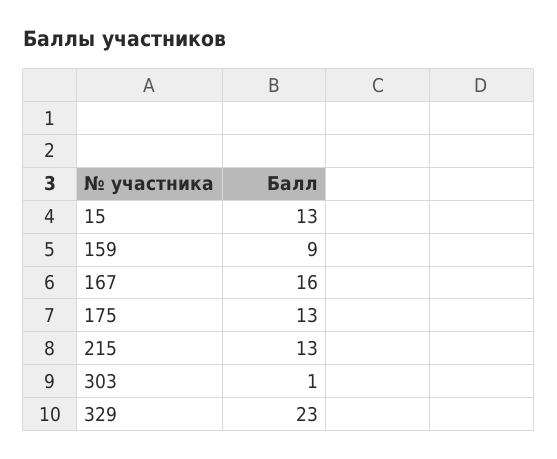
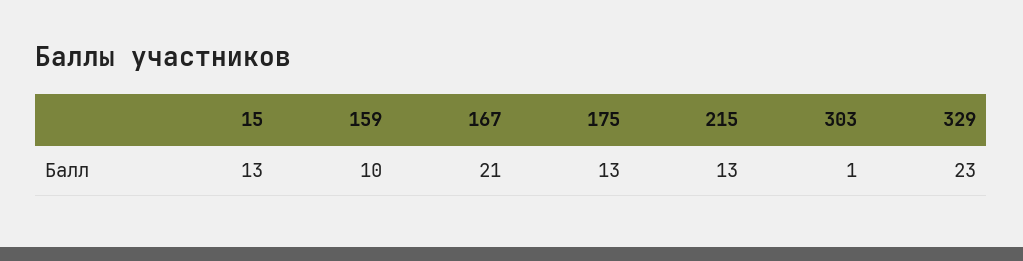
  {
    "15": 13,
-   "159": 9,
+   "159": 10,
-   "167": 16,
+   "167": 21,
    "175": 13,
    "215": 13,
    "303": 1,
    "329": 23
  }

